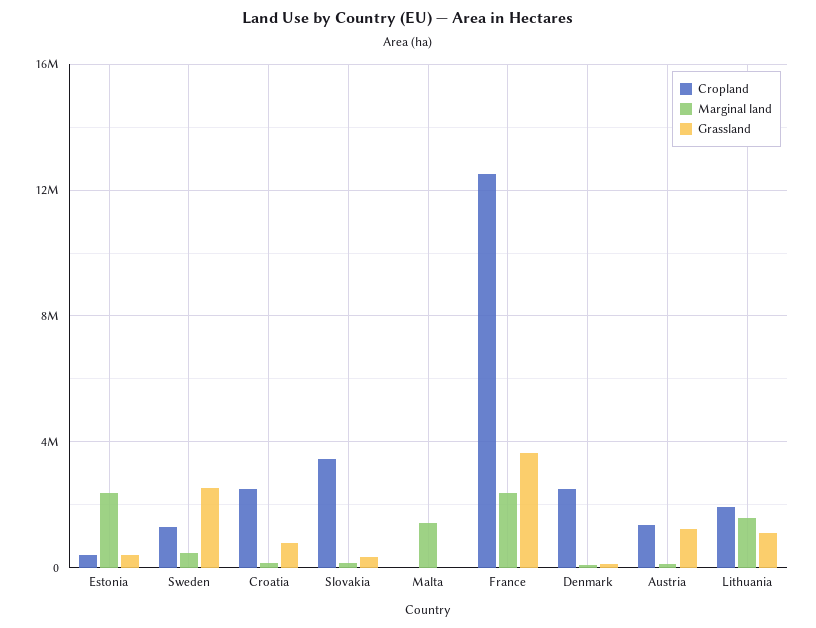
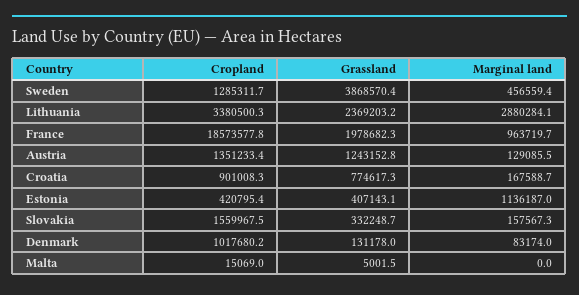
  {
    "Cropland": {
      "Estonia": 420795.4,
      "Sweden": 1285311.7,
-     "Croatia": 2500000,
+     "Croatia": 901008.3,
-     "Slovakia": 3500000,
+     "Slovakia": 1559967.5,
      "Malta": 15069,
-     "France": 12500000,
+     "France": 18573577.8,
-     "Denmark": 2500000,
+     "Denmark": 1017680.2,
      "Austria": 1351233.4,
-     "Lithuania": 2000000
+     "Lithuania": 3380500.3
    },
    "Marginal land": {
-     "Estonia": 2500000,
+     "Estonia": 1136187,
      "Sweden": 456559.4,
      "Croatia": 167588.7,
      "Slovakia": 157567.3,
-     "Malta": 1500000,
+     "Malta": 0,
-     "France": 2500000,
+     "France": 963719.7,
      "Denmark": 83174,
      "Austria": 129085.5,
-     "Lithuania": 1500000
+     "Lithuania": 2880284.1
    },
    "Grassland": {
      "Estonia": 407143.1,
-     "Sweden": 2500000,
+     "Sweden": 3868570.4,
      "Croatia": 774617.3,
      "Slovakia": 332248.7,
      "Malta": 5001.5,
-     "France": 3500000,
+     "France": 1978682.3,
      "Denmark": 131178,
      "Austria": 1243152.8,
-     "Lithuania": 1000000
+     "Lithuania": 2369203.2
    }
  }

